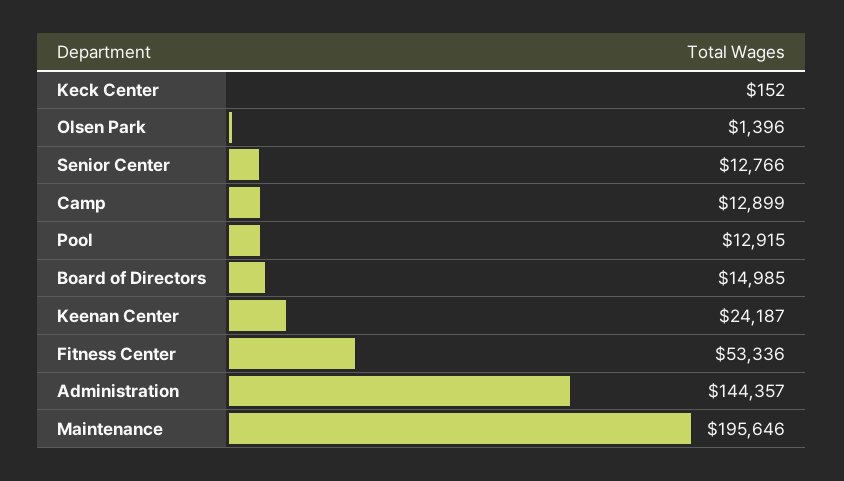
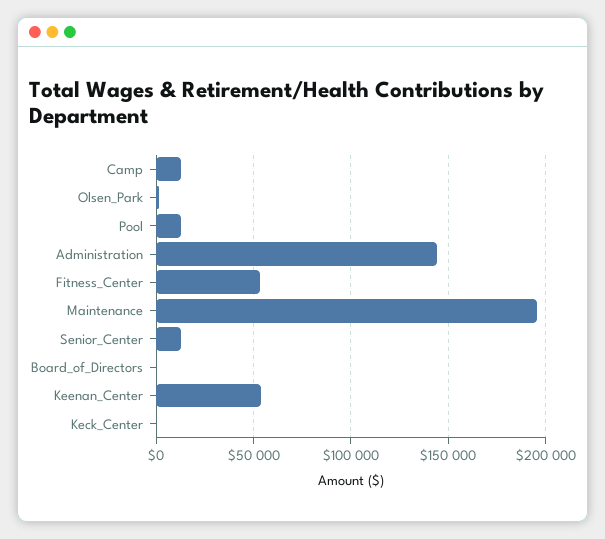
  {
    "Keck Center": 152,
    "Olsen Park": 1396,
    "Senior Center": 12766,
    "Camp": 12899,
    "Pool": 12915,
-   "Board of Directors": 14985,
+   "Board of Directors": 0,
-   "Keenan Center": 24187,
+   "Keenan Center": 55000,
    "Fitness Center": 53336,
    "Administration": 144357,
    "Maintenance": 195646
  }

